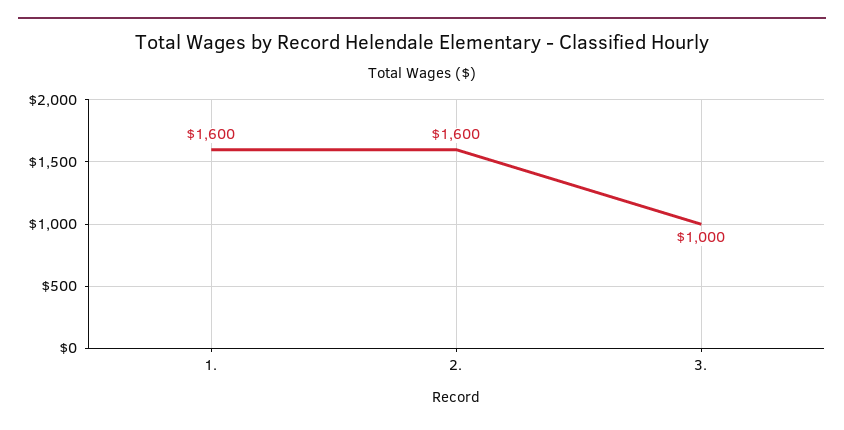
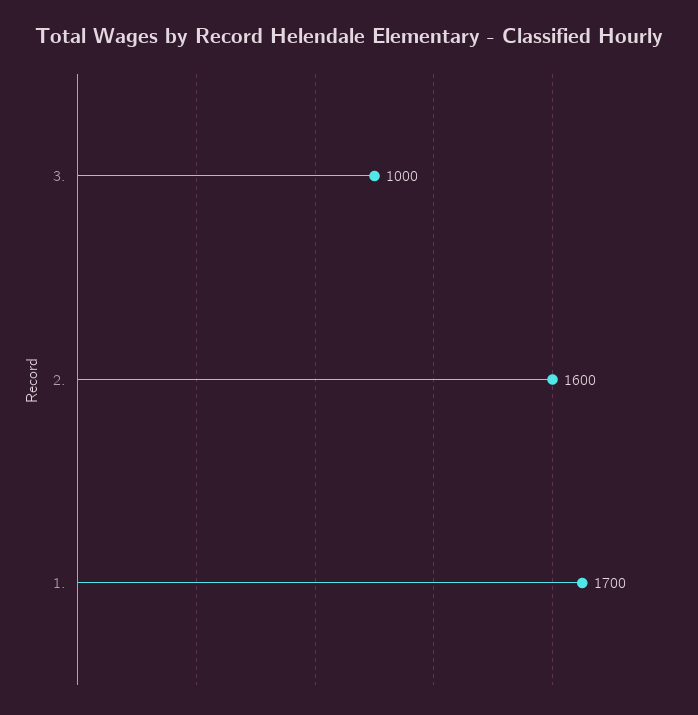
  {
-   "1.": 1600,
+   "1.": 1700,
    "2.": 1600,
    "3.": 1000
  }

